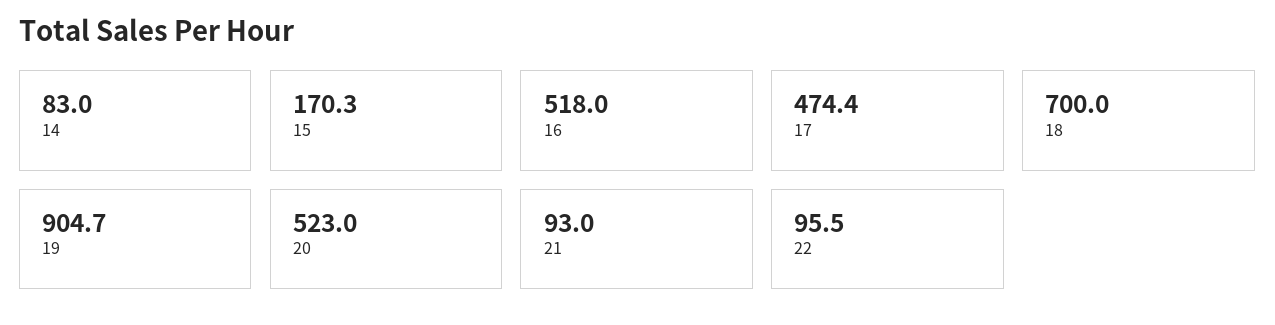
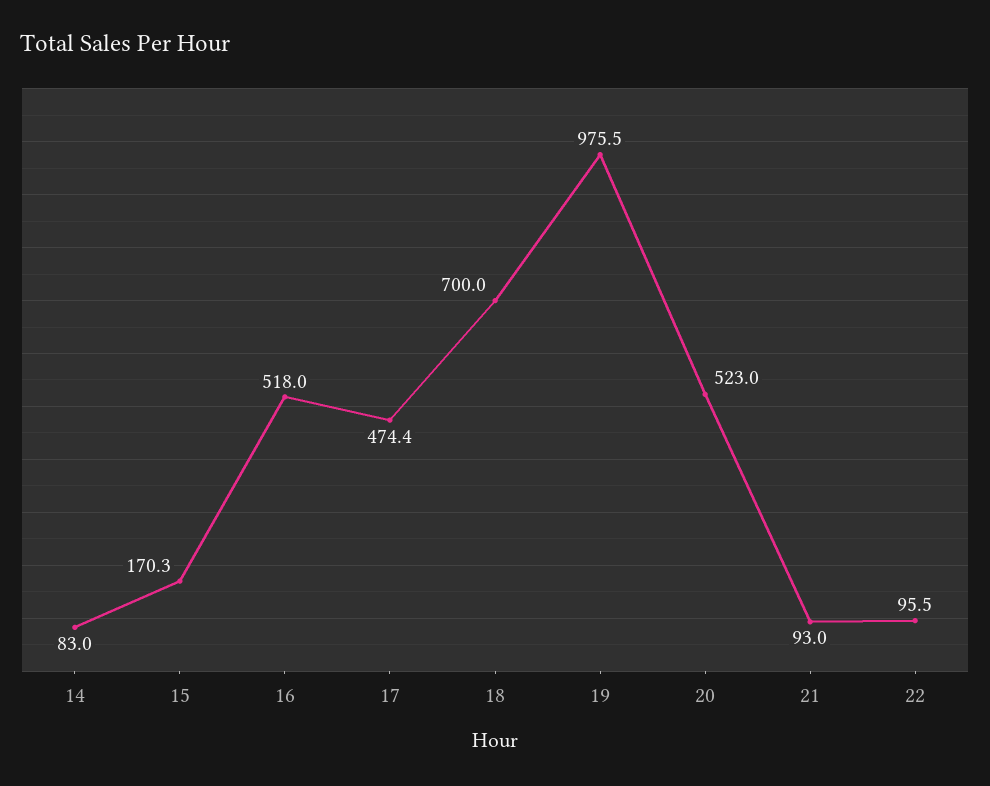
  {
    "14": 83,
    "15": 170.3,
    "16": 518,
    "17": 474.4,
    "18": 700,
-   "19": 904.7,
+   "19": 975.5,
    "20": 523,
    "21": 93,
    "22": 95.5
  }

